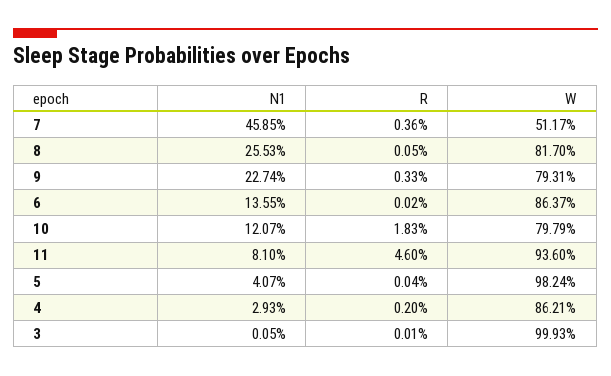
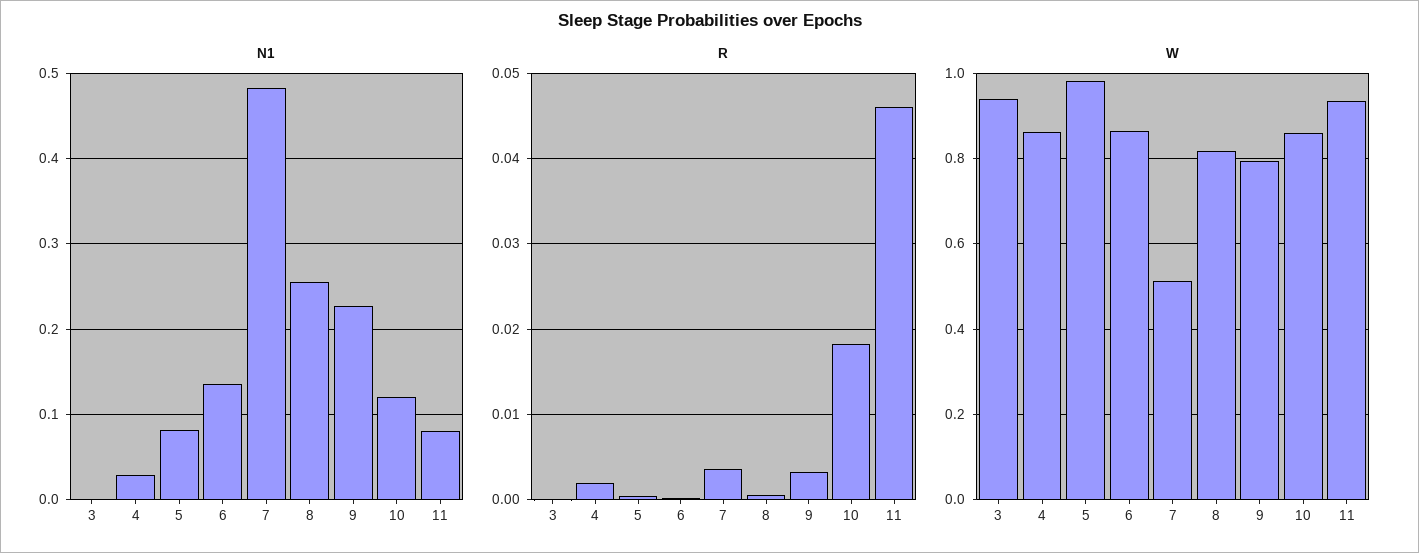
  {
    "N1": {
-     "7": 0.4585,
+     "7": 0.48,
      "8": 0.2553,
      "9": 0.2274,
      "6": 0.1355,
      "10": 0.1207,
      "11": 0.081,
-     "5": 0.0407,
+     "5": 0.08,
      "4": 0.0293,
      "3": 0.0005
    },
    "R": {
      "7": 0.0036,
      "8": 0.0005,
      "9": 0.0033,
      "6": 0.0002,
      "10": 0.0183,
      "11": 0.046,
      "5": 0.0004,
      "4": 0.002,
      "3": 0.0001
    },
    "W": {
      "7": 0.5117,
      "8": 0.817,
      "9": 0.7931,
      "6": 0.8637,
-     "10": 0.7979,
+     "10": 0.86,
      "11": 0.936,
      "5": 0.9824,
      "4": 0.8621,
-     "3": 0.9993
+     "3": 0.94
    }
  }

